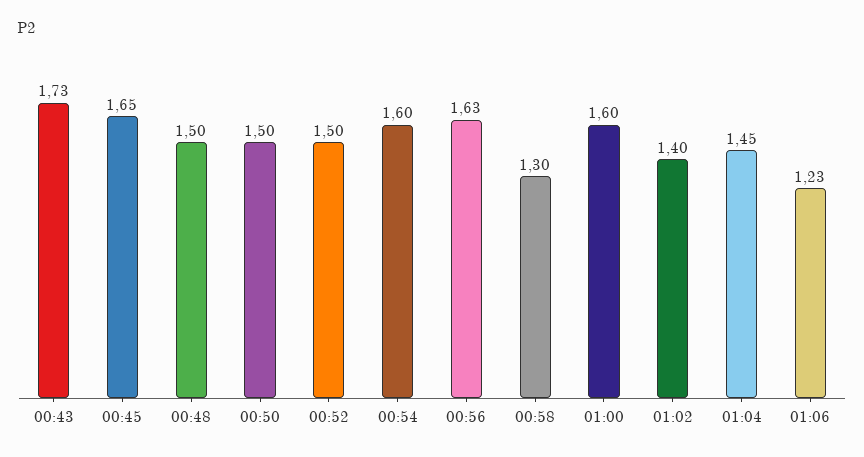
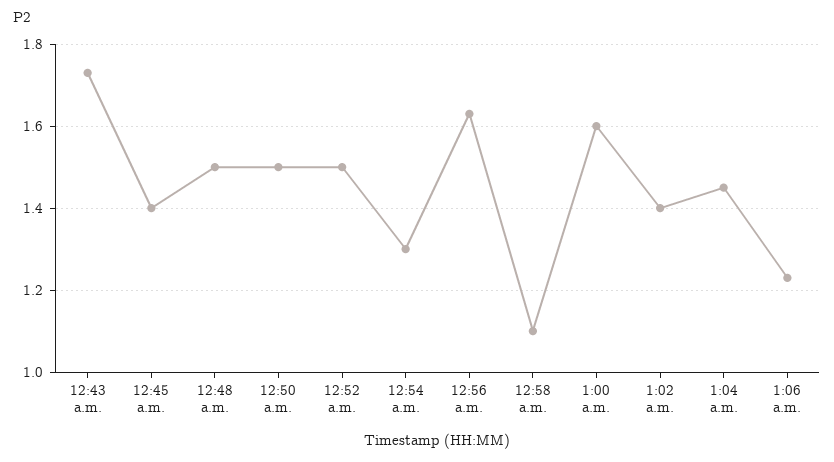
  {
    "00:43": 1.73,
-   "00:45": 1.65,
+   "00:45": 1.4,
    "00:48": 1.5,
    "00:50": 1.5,
    "00:52": 1.5,
-   "00:54": 1.6,
+   "00:54": 1.3,
    "00:56": 1.63,
-   "00:58": 1.3,
+   "00:58": 1.1,
    "01:00": 1.6,
    "01:02": 1.4,
    "01:04": 1.45,
    "01:06": 1.23
  }

